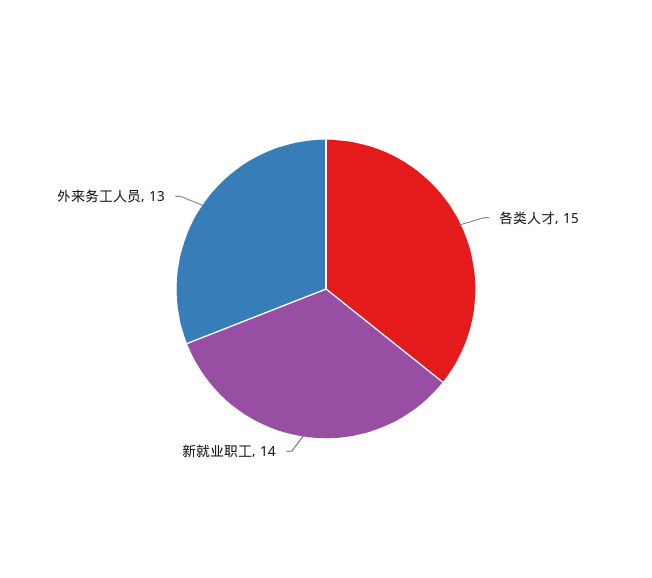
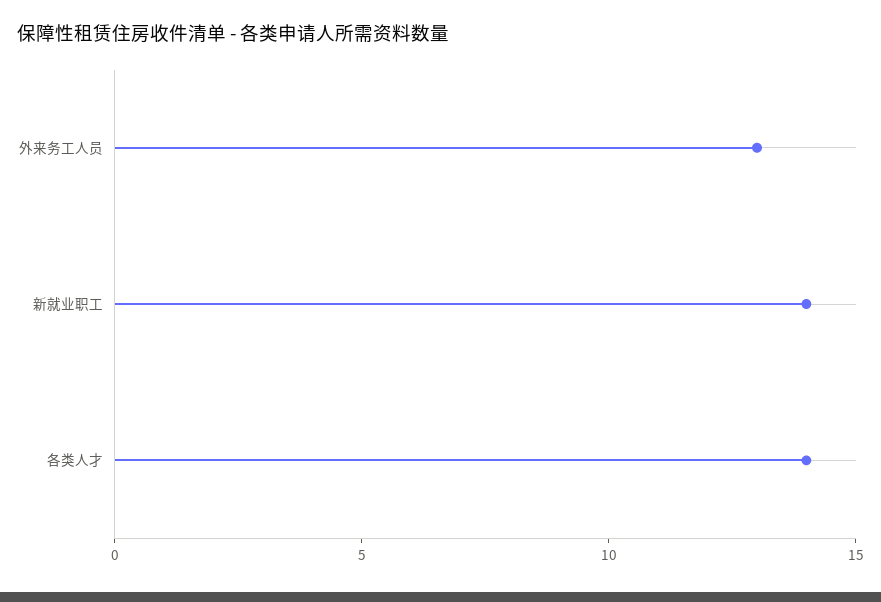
  {
-   "各类人才": 15,
+   "各类人才": 14,
    "新就业职工": 14,
    "外来务工人员": 13
  }

